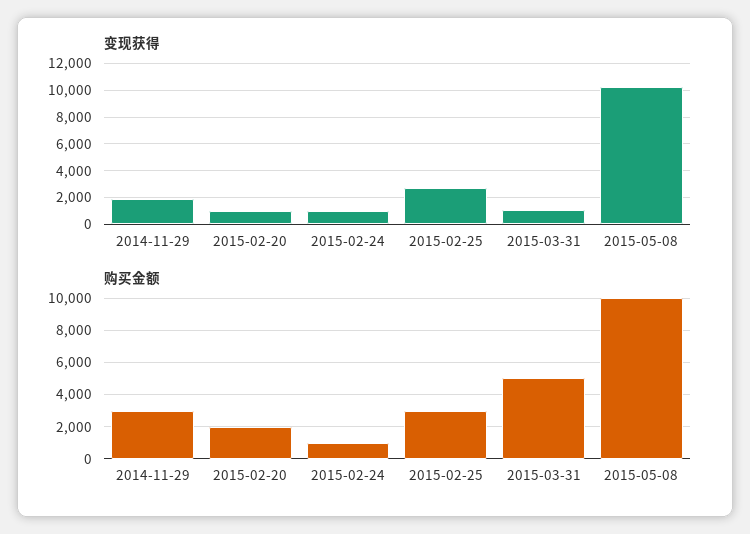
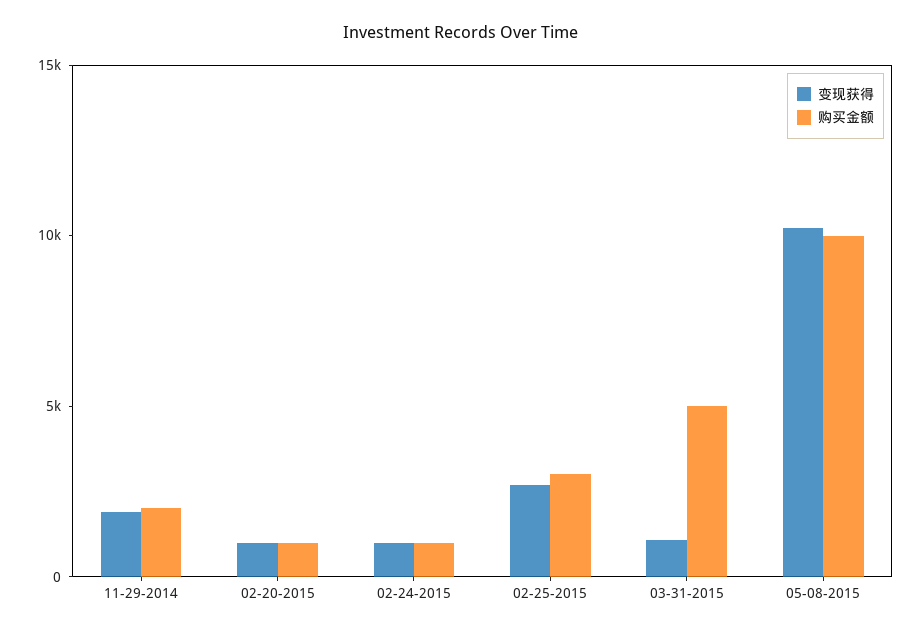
  {
    "变现获得": {
      "2014-11-29": 2000,
      "2015-02-20": 1000,
      "2015-02-24": 1000,
      "2015-02-25": 2500,
      "2015-03-31": 1000,
      "2015-05-08": 10000
    },
    "购买金额": {
-     "2014-11-29": 3000,
+     "2014-11-29": 2000,
-     "2015-02-20": 2000,
+     "2015-02-20": 1000,
      "2015-02-24": 1000,
      "2015-02-25": 3000,
      "2015-03-31": 5000,
      "2015-05-08": 10000
    }
  }

